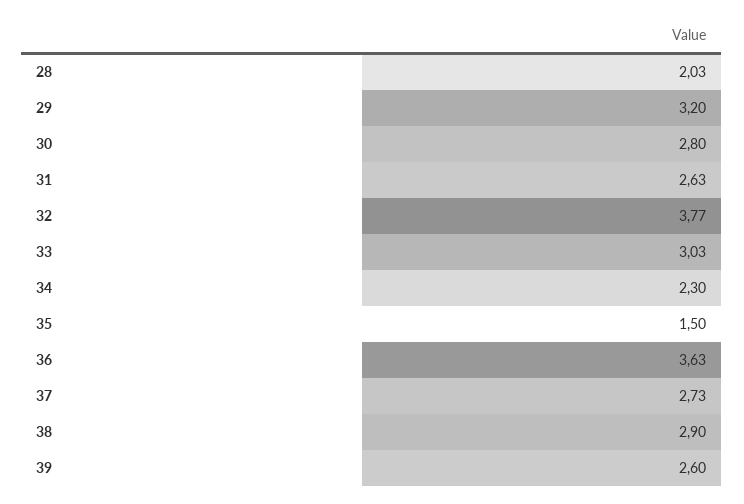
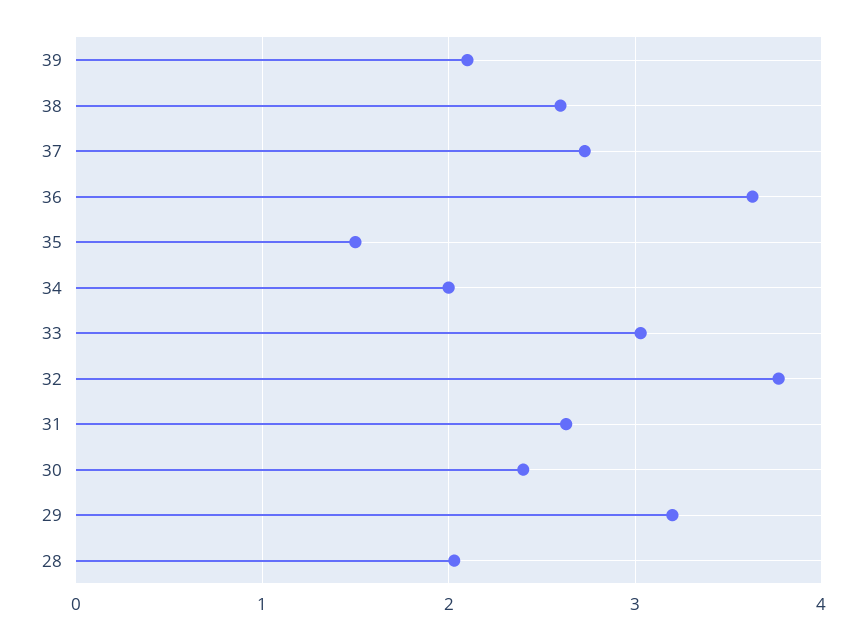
  {
    "28": 2.03,
    "29": 3.2,
-   "30": 2.8,
+   "30": 2.4,
    "31": 2.63,
    "32": 3.77,
    "33": 3.03,
-   "34": 2.3,
+   "34": 2,
    "35": 1.5,
    "36": 3.63,
    "37": 2.73,
-   "38": 2.9,
+   "38": 2.6,
-   "39": 2.6
+   "39": 2.1
  }

